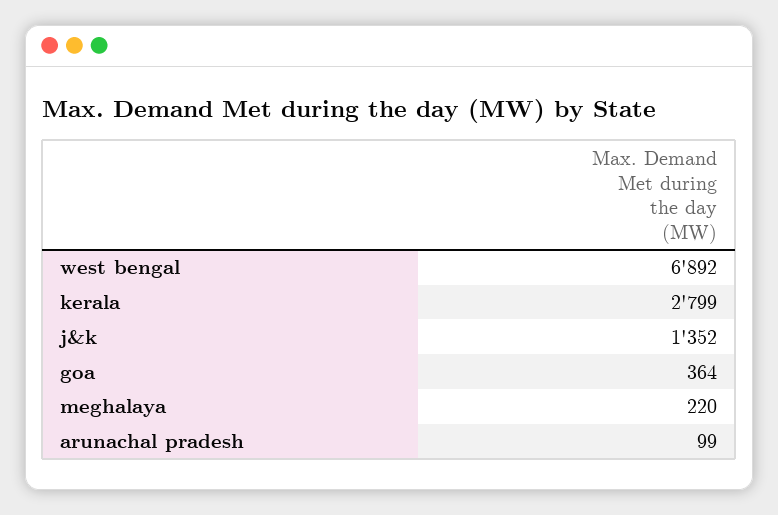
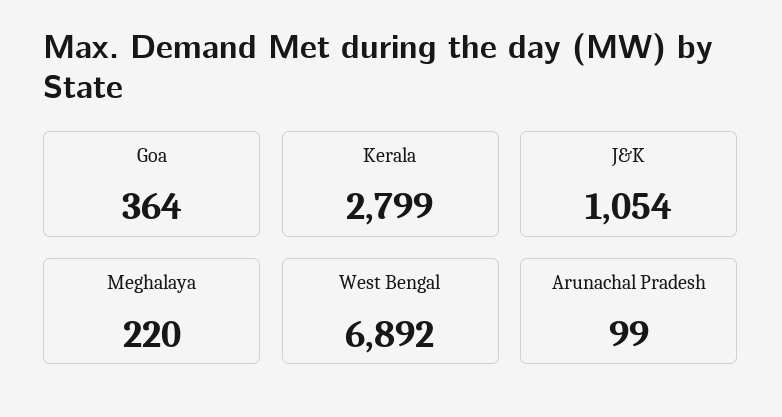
  {
    "west bengal": 6892,
    "kerala": 2799,
-   "j&k": 1352,
+   "j&k": 1054,
    "goa": 364,
    "meghalaya": 220,
    "arunachal pradesh": 99
  }

